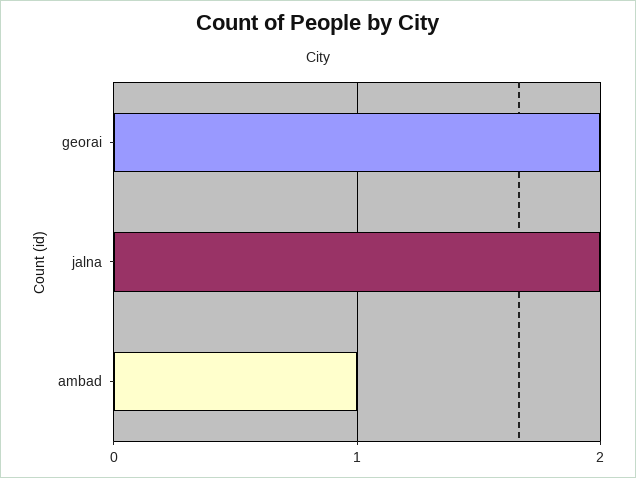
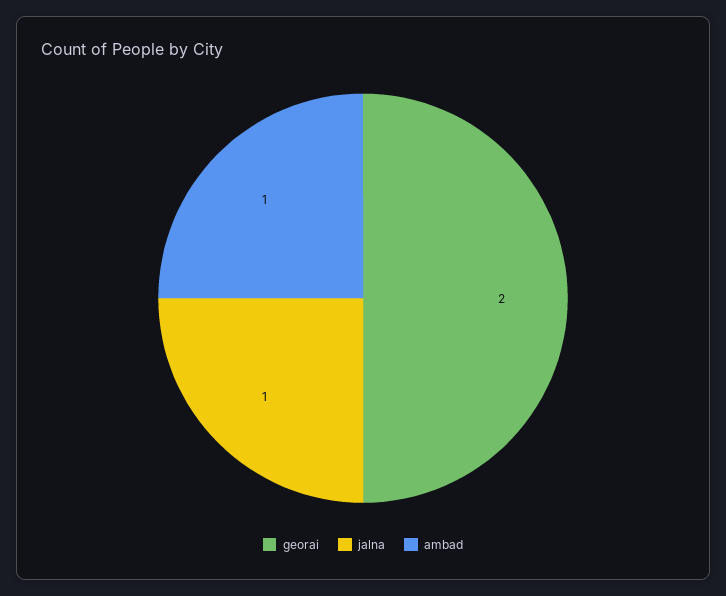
  {
    "georai": 2,
-   "jalna": 2,
+   "jalna": 1,
    "ambad": 1
  }

